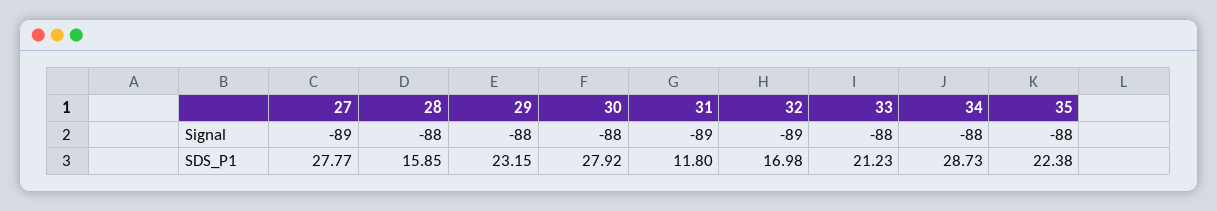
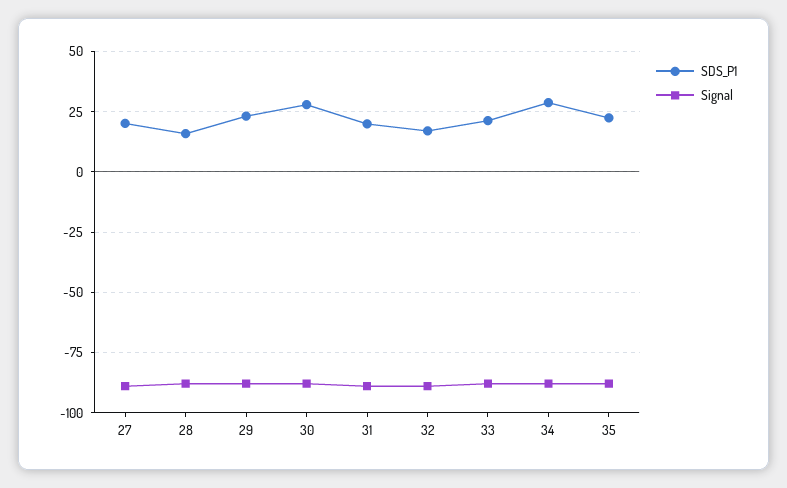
  {
    "Signal": {
      "27": -89,
      "28": -88,
      "29": -88,
      "30": -88,
      "31": -89,
      "32": -89,
      "33": -88,
      "34": -88,
      "35": -88
    },
    "SDS_P1": {
-     "27": 27.77,
+     "27": 20,
      "28": 15.85,
      "29": 23.15,
      "30": 27.92,
-     "31": 11.8,
+     "31": 20,
      "32": 16.98,
      "33": 21.23,
      "34": 28.73,
      "35": 22.38
    }
  }

